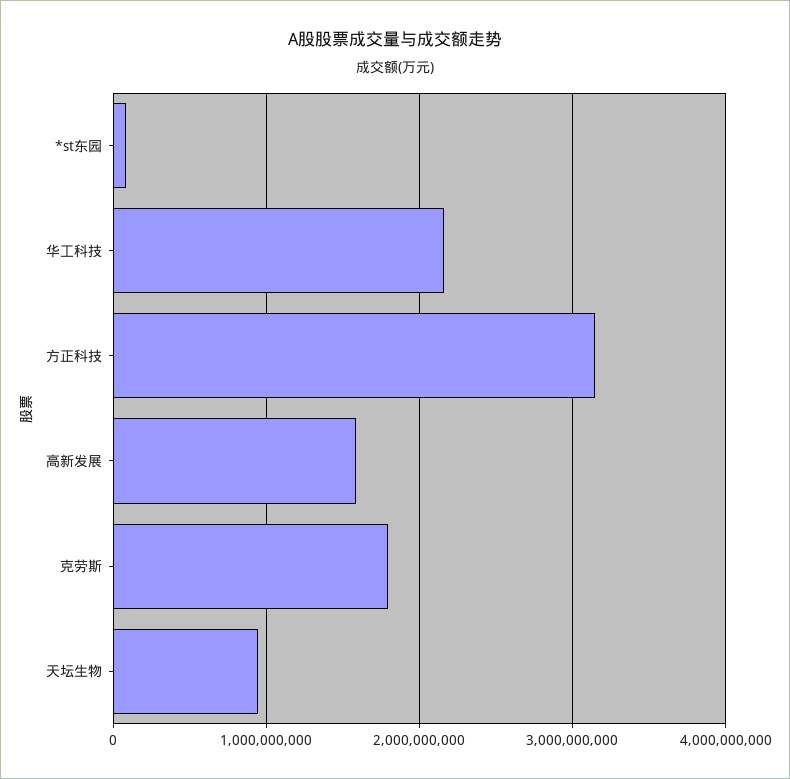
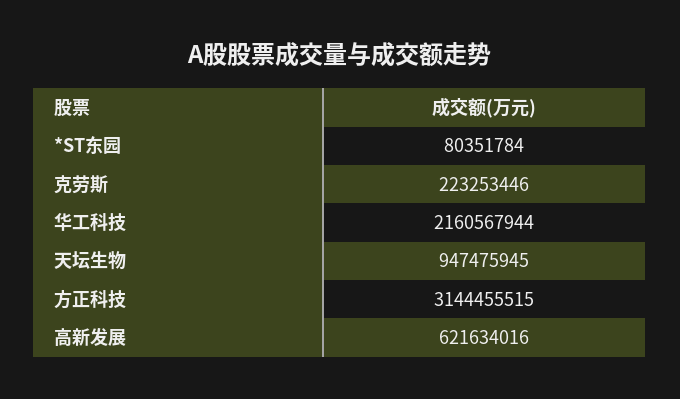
  {
    "*st东园": 80351784,
    "华工科技": 2160567944,
    "方正科技": 3144455515,
-   "高新发展": 1600000000,
+   "高新发展": 621634016,
-   "克劳斯": 1800000000,
+   "克劳斯": 223253446,
    "天坛生物": 947475945
  }

